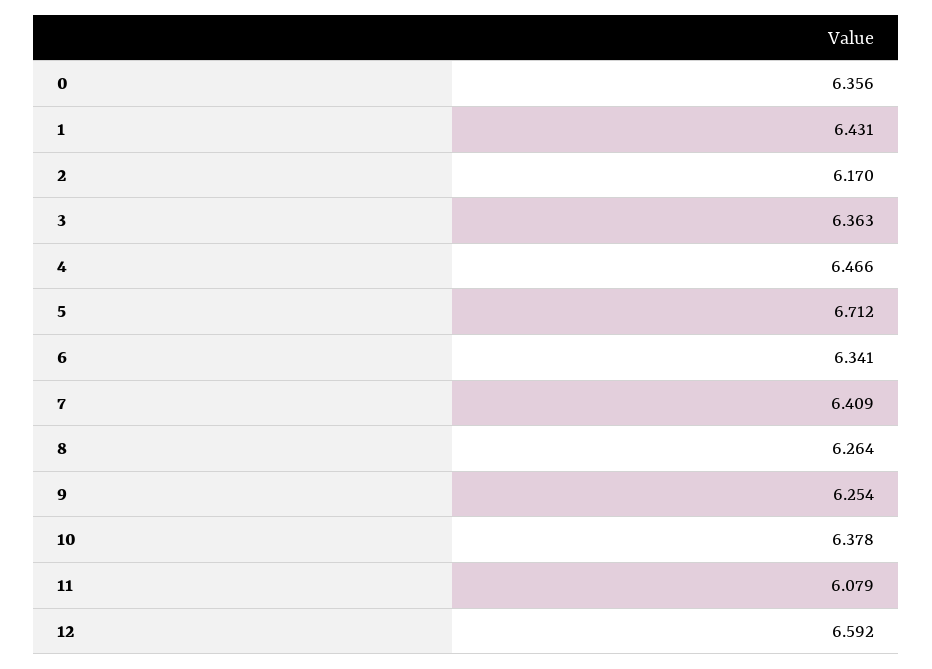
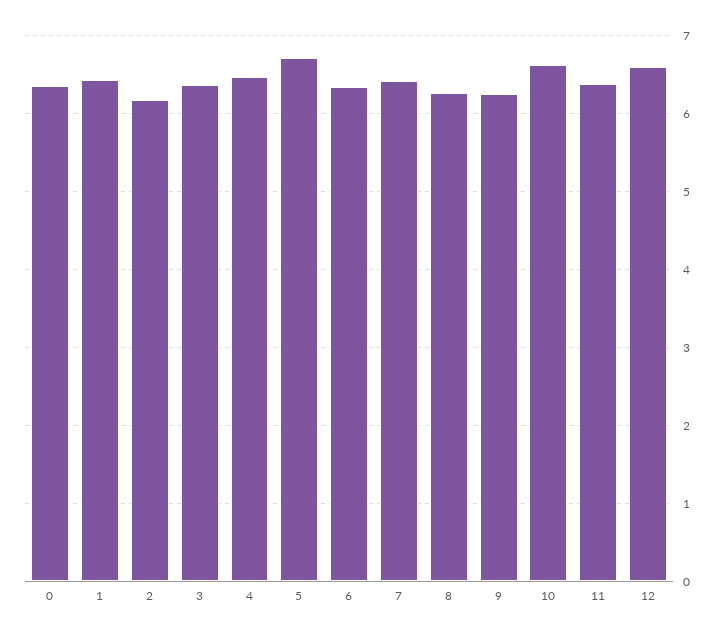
  {
    "0": 6.356,
    "1": 6.431,
    "2": 6.17,
    "3": 6.363,
    "4": 6.466,
    "5": 6.712,
    "6": 6.341,
    "7": 6.409,
    "8": 6.264,
    "9": 6.254,
-   "10": 6.378,
+   "10": 6.6,
-   "11": 6.079,
+   "11": 6.4,
    "12": 6.592
  }

